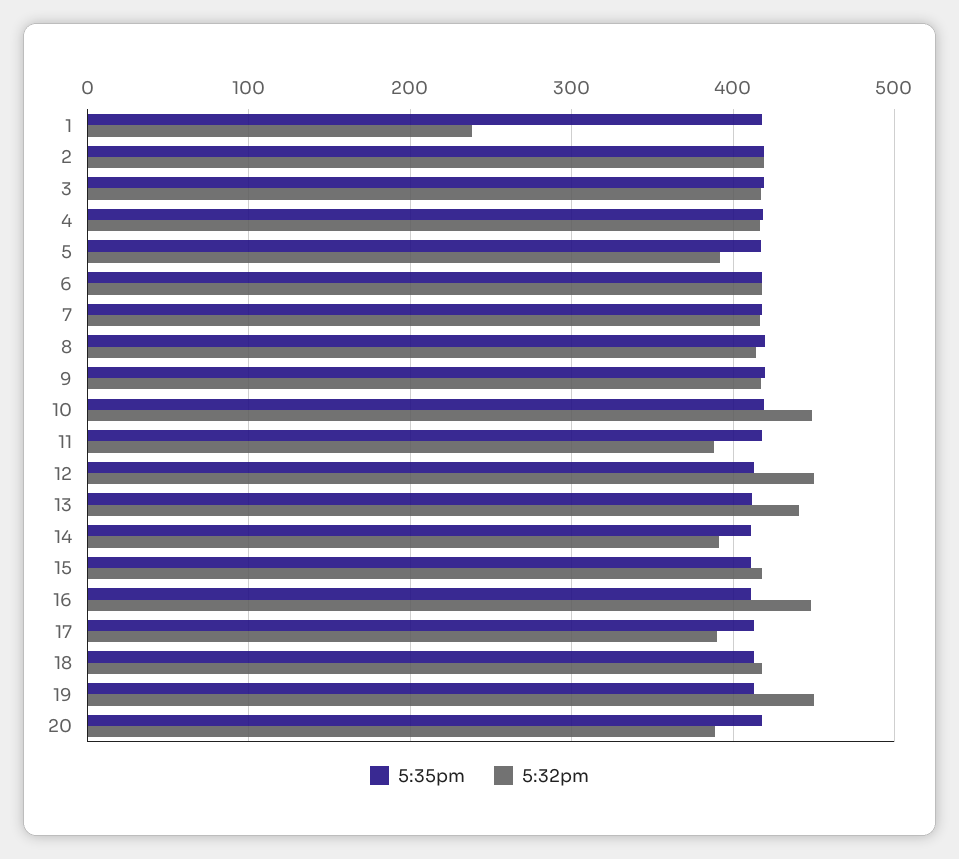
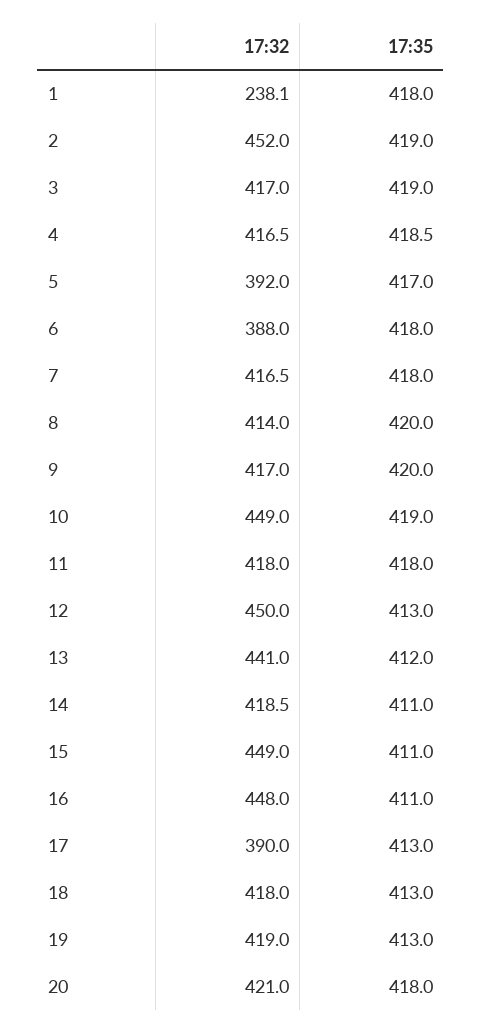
  {
    "5:35pm": {
      "1": 418,
      "2": 419,
      "3": 419,
      "4": 418.5,
      "5": 417,
      "6": 418,
      "7": 418,
      "8": 420,
      "9": 420,
      "10": 419,
      "11": 418,
      "12": 413,
      "13": 412,
      "14": 411,
      "15": 411,
      "16": 411,
      "17": 413,
      "18": 413,
      "19": 413,
      "20": 418
    },
    "5:32pm": {
      "1": 238.1,
-     "2": 420,
+     "2": 452,
      "3": 417,
      "4": 416.5,
      "5": 392,
-     "6": 420,
+     "6": 388,
      "7": 416.5,
      "8": 414,
      "9": 417,
      "10": 449,
-     "11": 390,
+     "11": 418,
      "12": 450,
      "13": 441,
-     "14": 390,
+     "14": 418.5,
-     "15": 420,
+     "15": 449,
      "16": 448,
      "17": 390,
      "18": 418,
-     "19": 450,
+     "19": 419,
-     "20": 390
+     "20": 421
    }
  }

